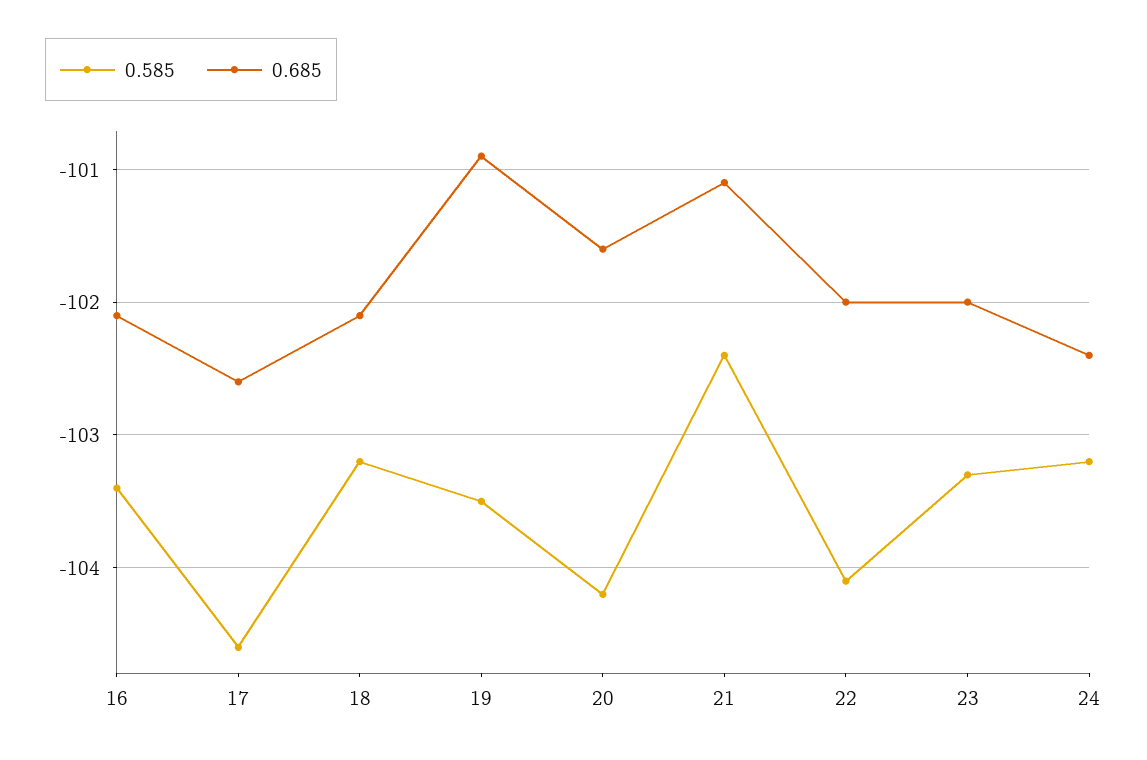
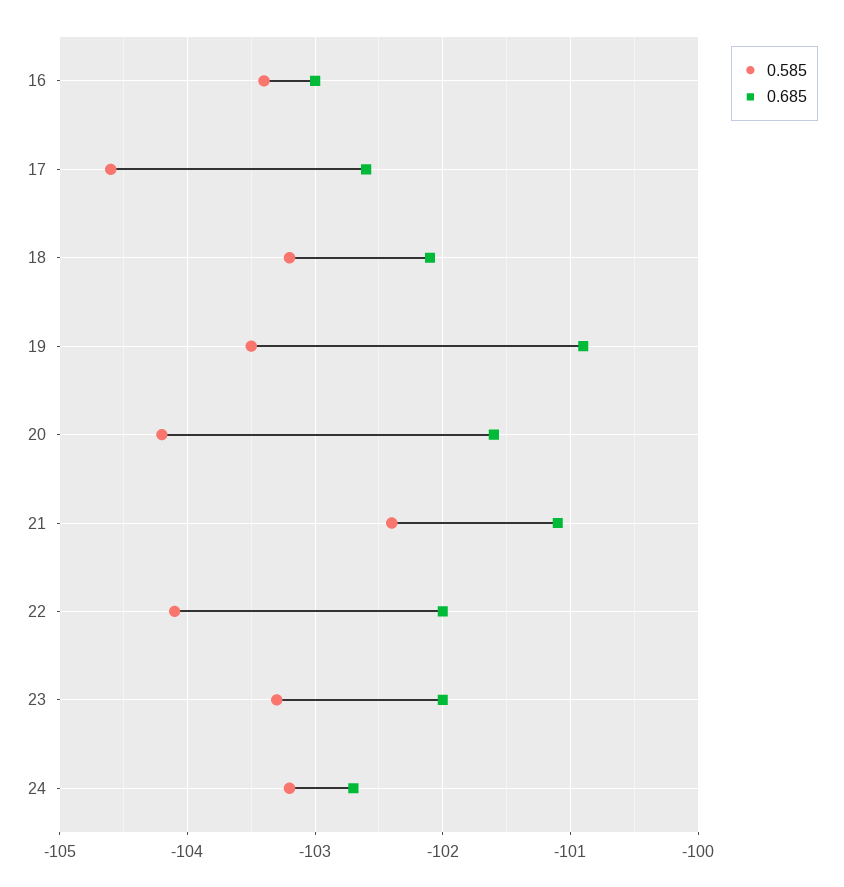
  {
    "0.585": {
      "16": -103.4,
      "17": -104.6,
      "18": -103.2,
      "19": -103.5,
      "20": -104.2,
      "21": -102.4,
      "22": -104.1,
      "23": -103.3,
      "24": -103.2
    },
    "0.685": {
-     "16": -102.1,
+     "16": -103,
      "17": -102.6,
      "18": -102.1,
      "19": -100.9,
      "20": -101.6,
      "21": -101.1,
      "22": -102,
      "23": -102,
-     "24": -102.4
+     "24": -102.7
    }
  }

